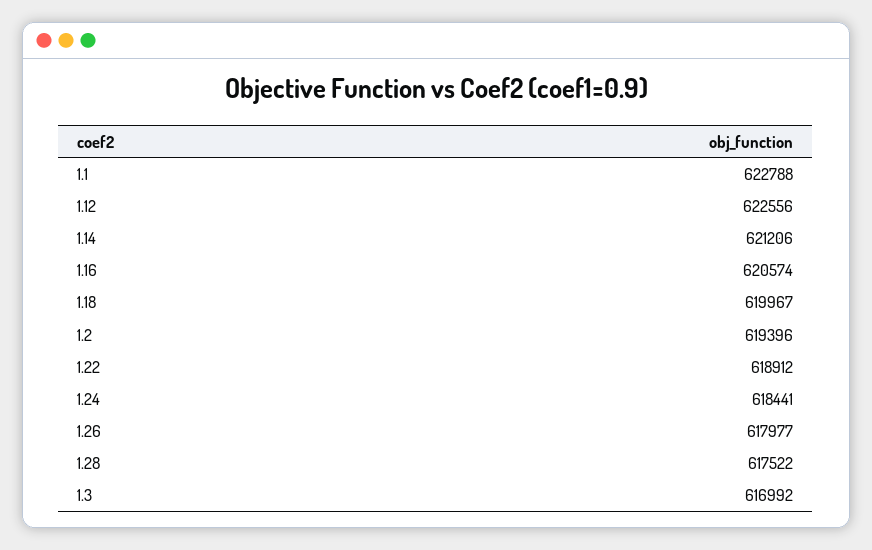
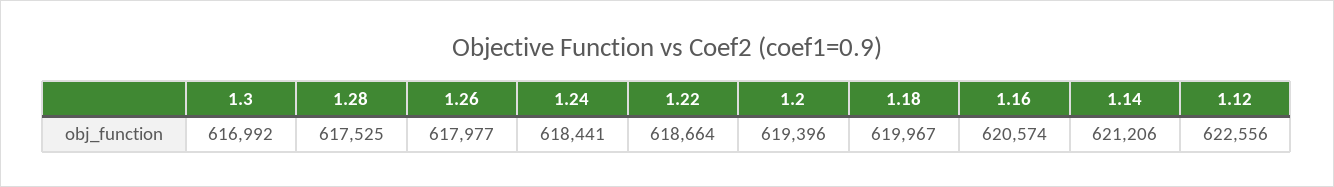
  {
-   "1.1": 622788,
    "1.12": 622556,
    "1.14": 621206,
    "1.16": 620574,
    "1.18": 619967,
    "1.2": 619396,
-   "1.22": 618912,
+   "1.22": 618664,
    "1.24": 618441,
    "1.26": 617977,
-   "1.28": 617522,
+   "1.28": 617525,
    "1.3": 616992
  }

